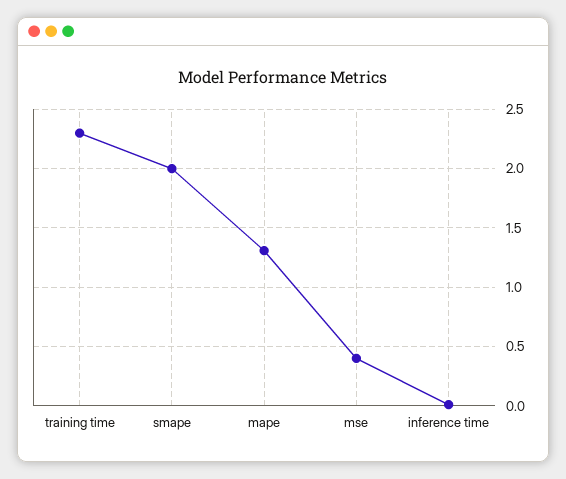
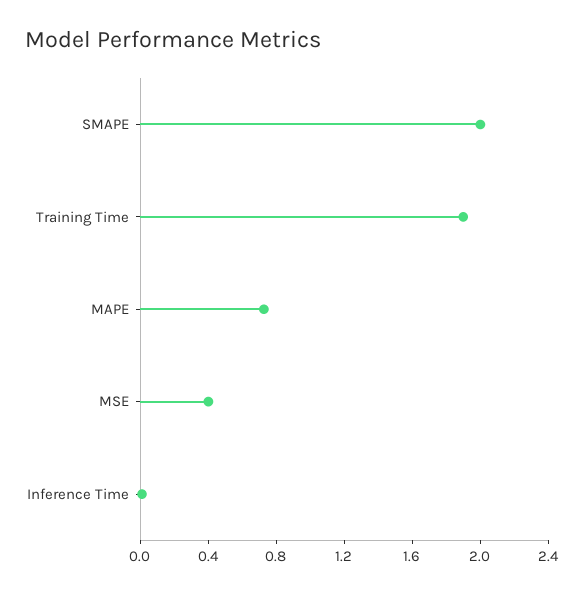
  {
-   "training time": 2.3,
+   "training time": 1.9,
    "smape": 2,
-   "mape": 1.3,
+   "mape": 0.7,
    "mse": 0.4,
    "inference time": 0
  }

